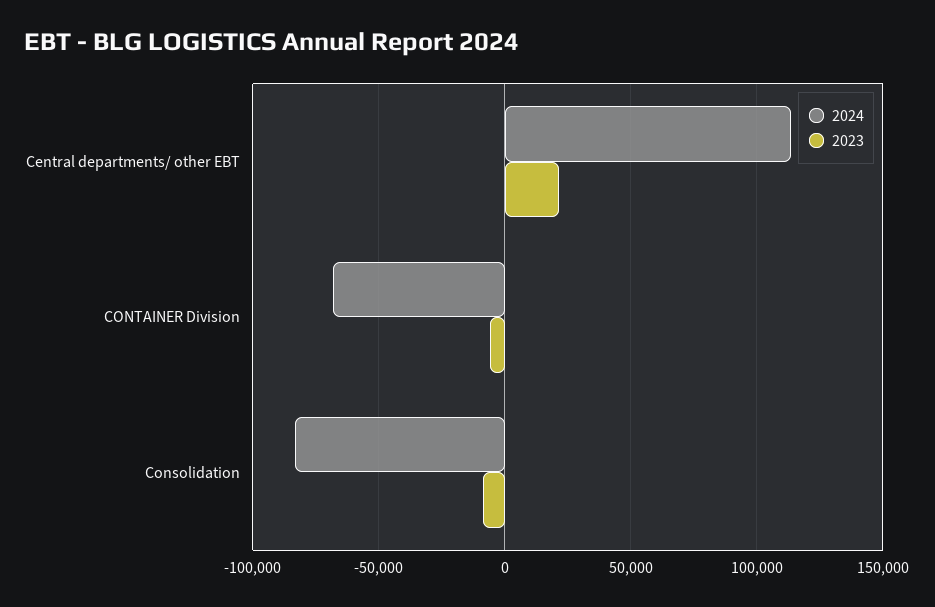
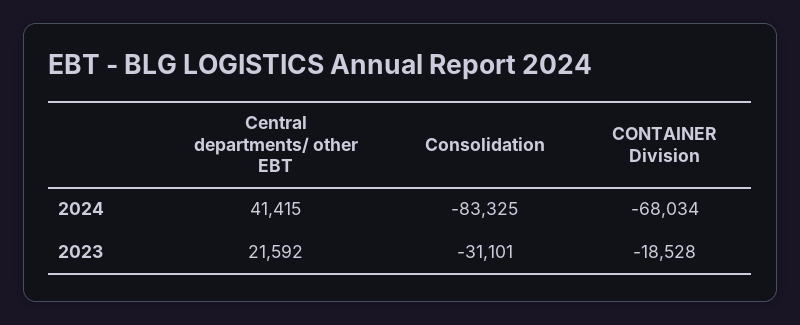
  {
    "2024": {
-     "Central departments/ other EBT": 115000,
+     "Central departments/ other EBT": 41415,
      "CONTAINER Division": -68034,
      "Consolidation": -83325
    },
    "2023": {
      "Central departments/ other EBT": 21592,
-     "CONTAINER Division": -5000,
+     "CONTAINER Division": -18528,
-     "Consolidation": -10000
+     "Consolidation": -31101
    }
  }

